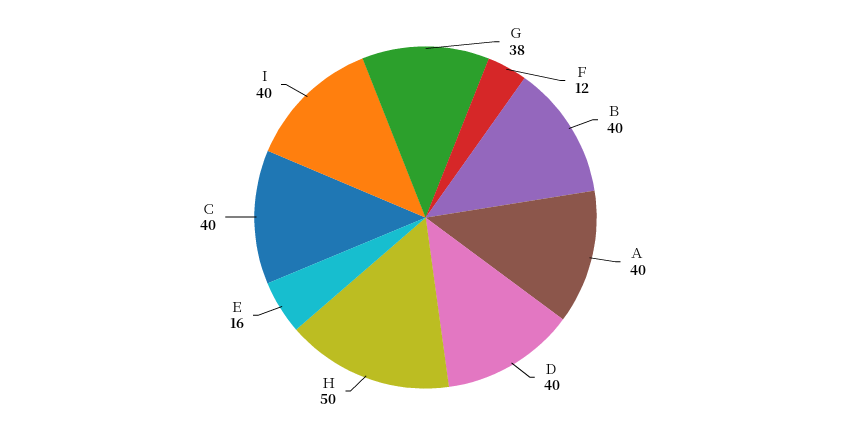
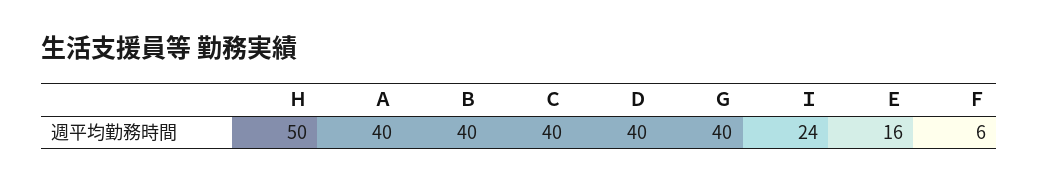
  {
-   "Ｇ": 38,
+   "Ｇ": 40,
-   "Ｆ": 12,
+   "Ｆ": 6,
    "Ｂ": 40,
    "Ａ": 40,
    "Ｄ": 40,
    "Ｈ": 50,
    "Ｅ": 16,
    "Ｃ": 40,
-   "Ｉ": 40
+   "Ｉ": 24
  }

